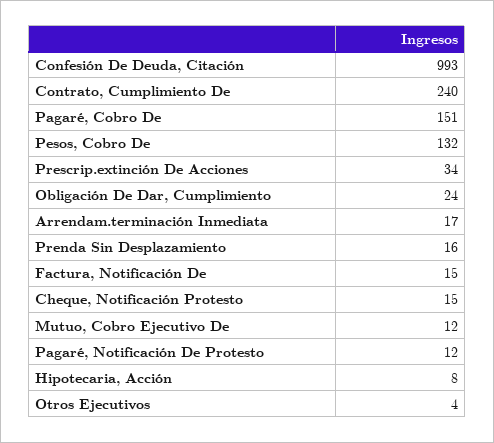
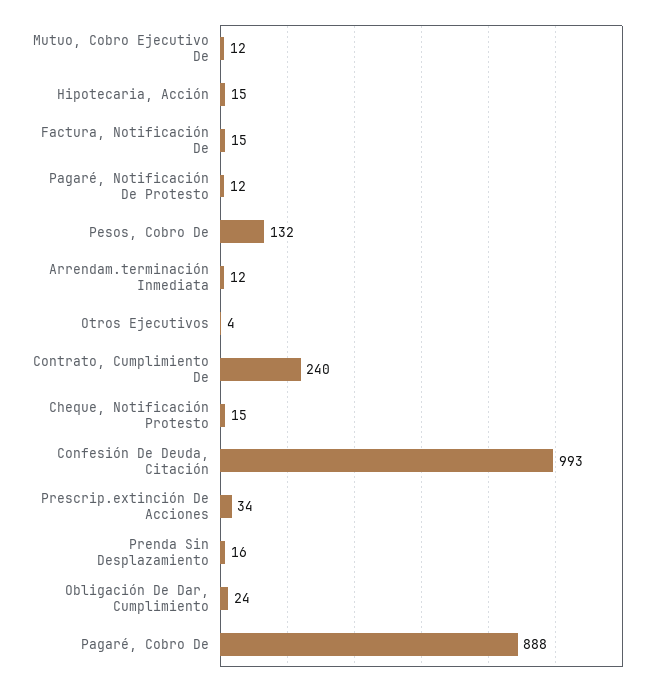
  {
    "Confesión De Deuda, Citación": 993,
    "Contrato, Cumplimiento De": 240,
-   "Pagaré, Cobro De": 151,
+   "Pagaré, Cobro De": 888,
    "Pesos, Cobro De": 132,
    "Prescrip.extinción De Acciones": 34,
    "Obligación De Dar, Cumplimiento": 24,
-   "Arrendam.terminación Inmediata": 17,
+   "Arrendam.terminación Inmediata": 12,
    "Prenda Sin Desplazamiento": 16,
    "Factura, Notificación De": 15,
    "Cheque, Notificación Protesto": 15,
    "Mutuo, Cobro Ejecutivo De": 12,
    "Pagaré, Notificación De Protesto": 12,
-   "Hipotecaria, Acción": 8,
+   "Hipotecaria, Acción": 15,
    "Otros Ejecutivos": 4
  }

